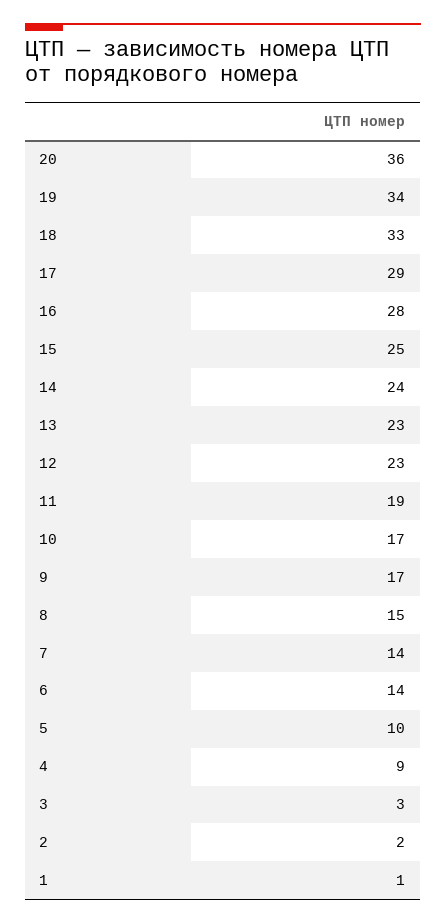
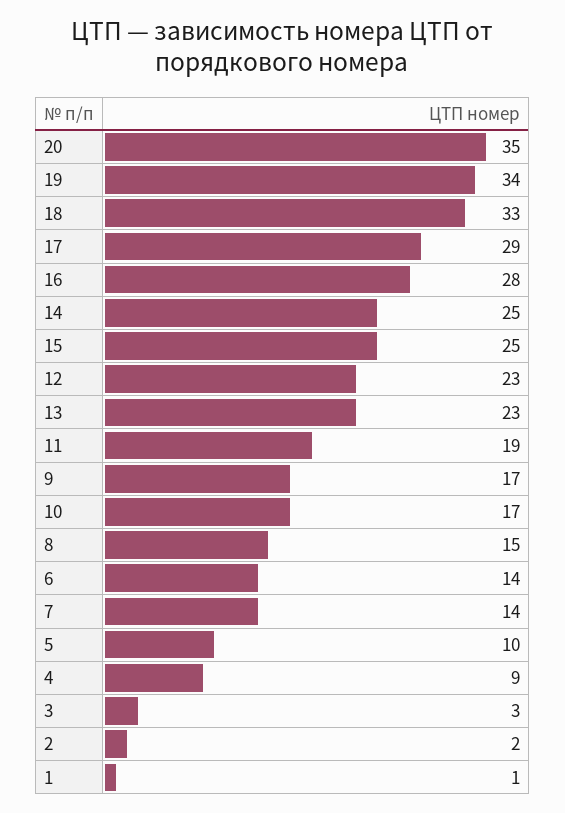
  {
-   "20": 36,
+   "20": 35,
    "19": 34,
    "18": 33,
    "17": 29,
    "16": 28,
    "15": 25,
-   "14": 24,
+   "14": 25,
    "13": 23,
    "12": 23,
    "11": 19,
    "10": 17,
    "9": 17,
    "8": 15,
    "7": 14,
    "6": 14,
    "5": 10,
    "4": 9,
    "3": 3,
    "2": 2,
    "1": 1
  }

